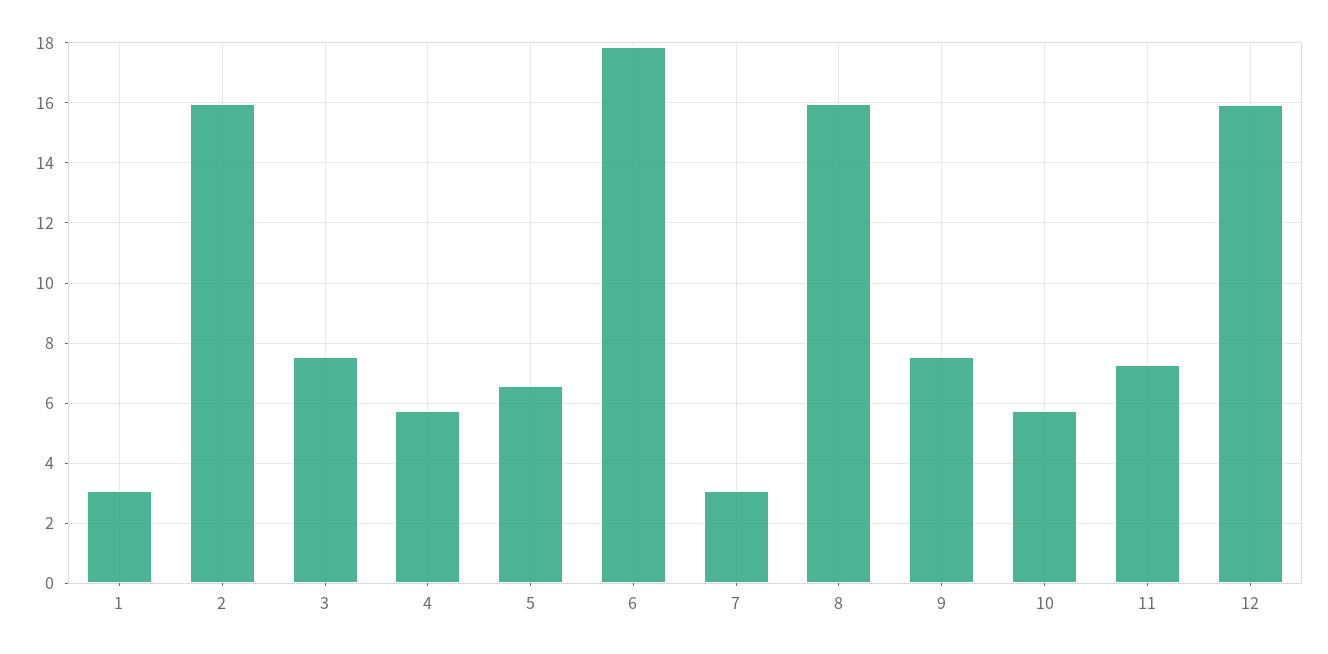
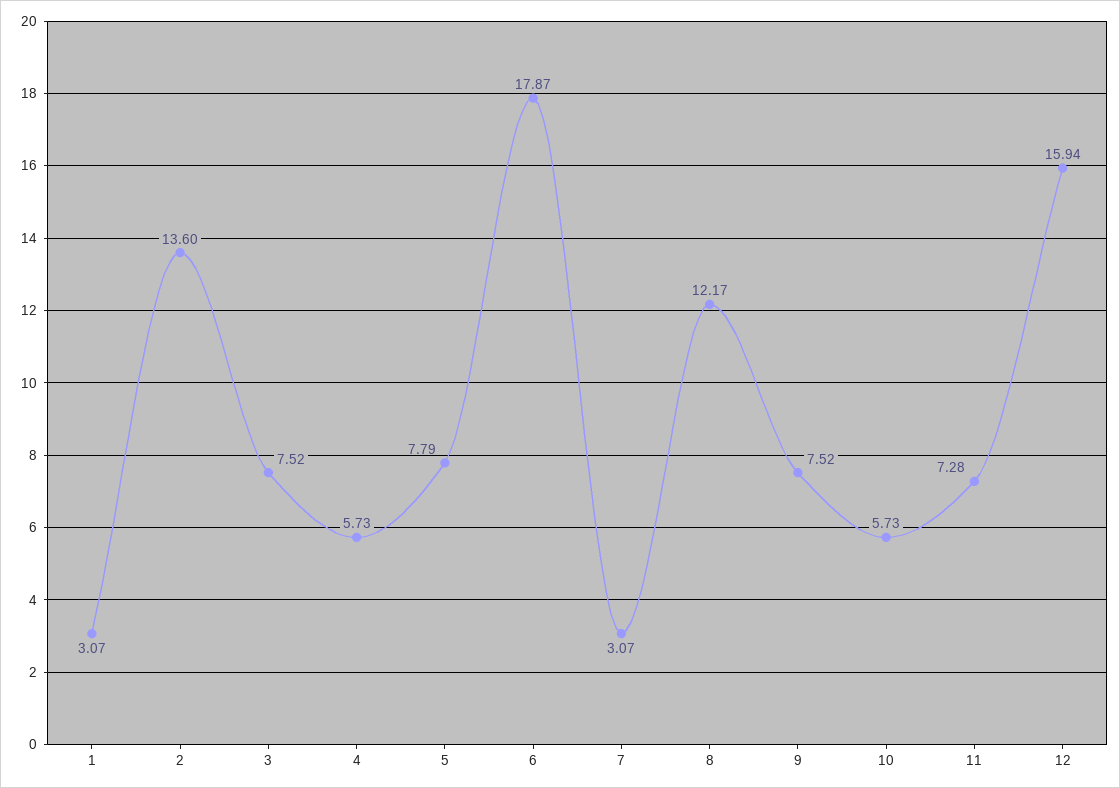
  {
    "1": 3.07,
-   "2": 16,
+   "2": 13.6,
    "3": 7.52,
    "4": 5.73,
-   "5": 6.6,
+   "5": 7.79,
    "6": 17.87,
    "7": 3.07,
-   "8": 16,
+   "8": 12.17,
    "9": 7.52,
    "10": 5.73,
    "11": 7.28,
    "12": 15.94
  }

